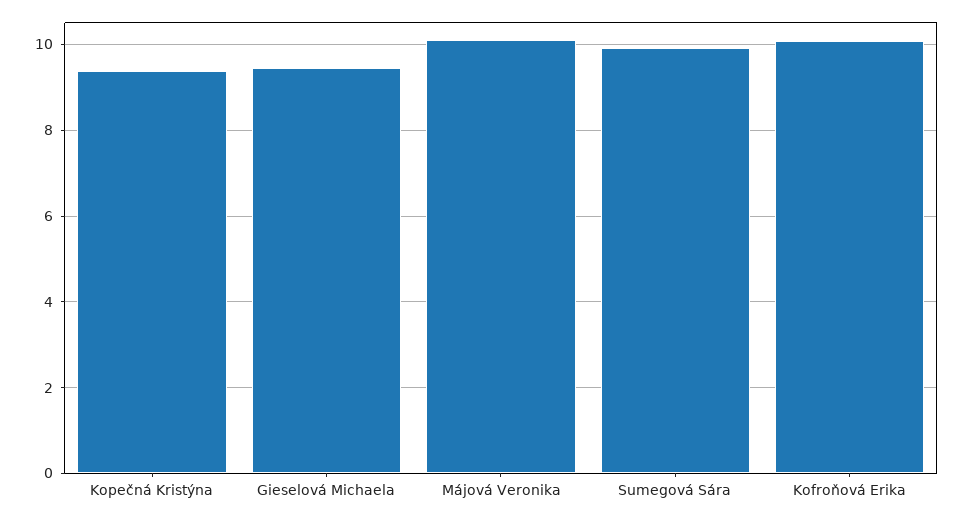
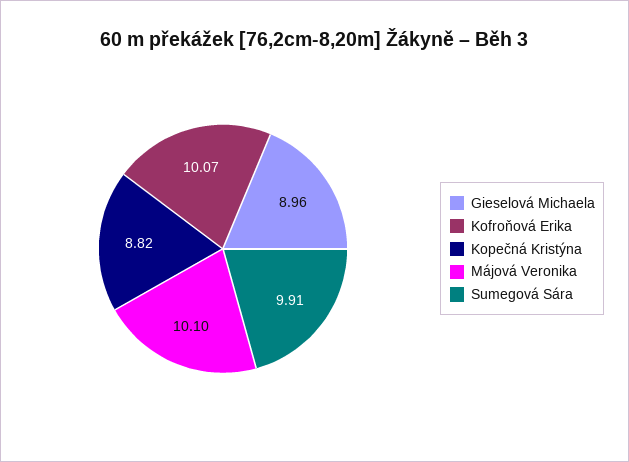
  {
-   "Kopečná Kristýna": 9.4,
+   "Kopečná Kristýna": 8.82,
-   "Gieselová Michaela": 9.4,
+   "Gieselová Michaela": 8.96,
    "Májová Veronika": 10.1,
    "Sumegová Sára": 9.91,
    "Kofroňová Erika": 10.07
  }

